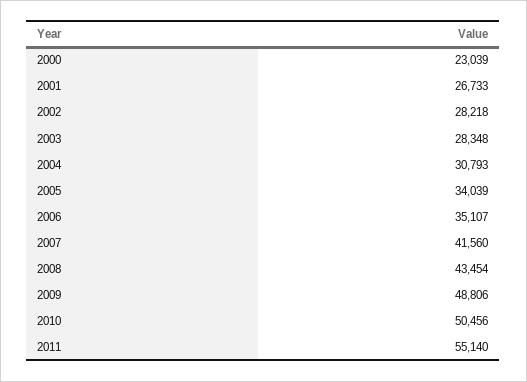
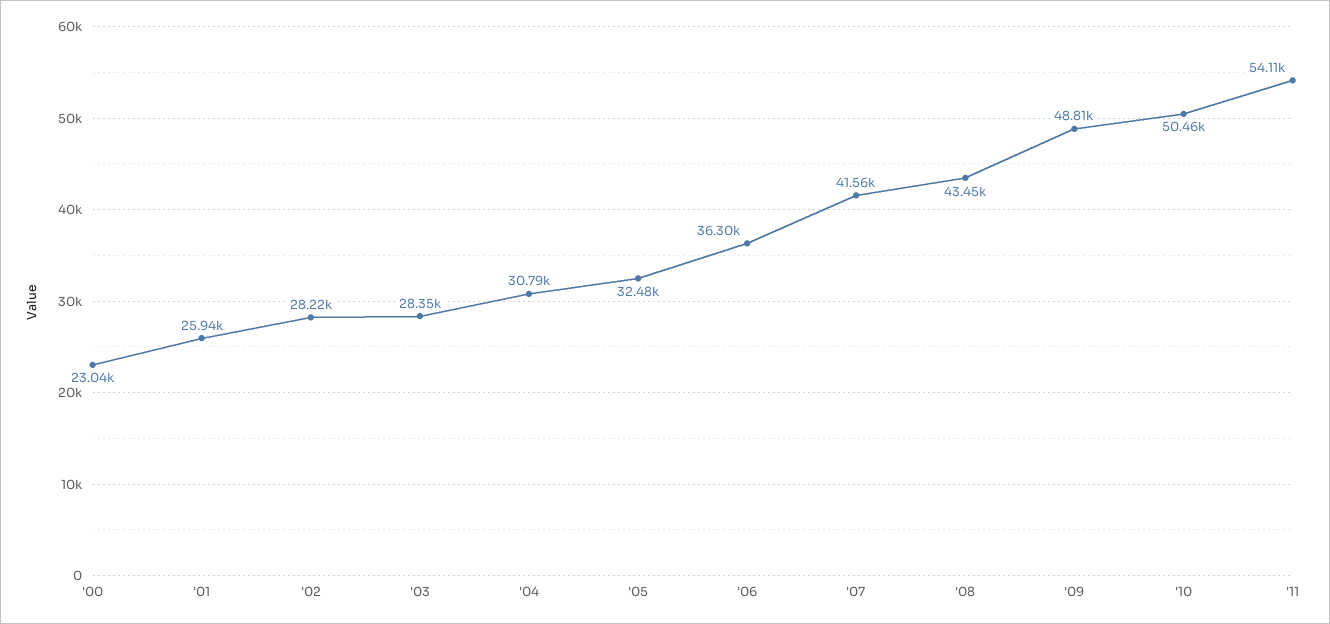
  {
    "2000": 23039,
-   "2001": 26733,
+   "2001": 25940,
    "2002": 28218,
    "2003": 28348,
    "2004": 30793,
-   "2005": 34039,
+   "2005": 32480,
-   "2006": 35107,
+   "2006": 36300,
    "2007": 41560,
    "2008": 43454,
    "2009": 48806,
    "2010": 50456,
-   "2011": 55140
+   "2011": 54110
  }

